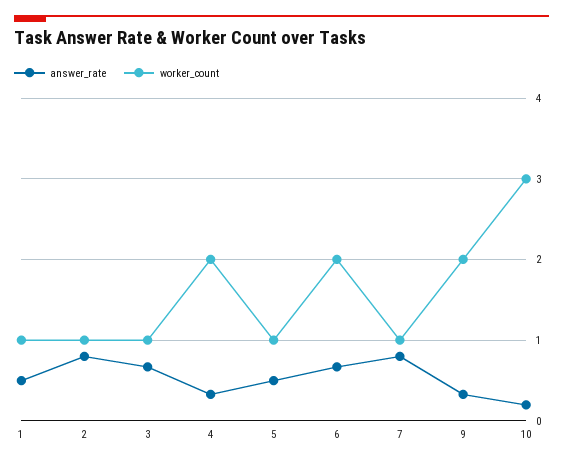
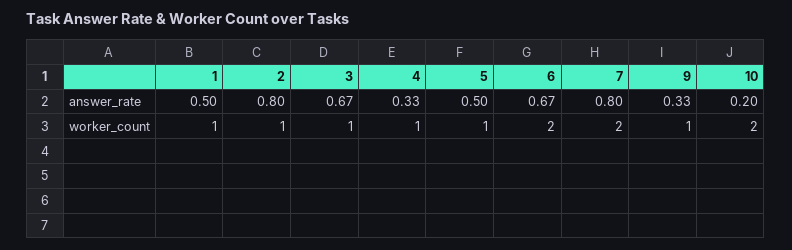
  {
    "answer_rate": {
      "1": 0.5,
      "2": 0.8,
      "3": 0.67,
      "4": 0.33,
      "5": 0.5,
      "6": 0.67,
      "7": 0.8,
      "9": 0.33,
      "10": 0.2
    },
    "worker_count": {
      "1": 1,
      "2": 1,
      "3": 1,
-     "4": 2,
+     "4": 1,
      "5": 1,
      "6": 2,
-     "7": 1,
+     "7": 2,
-     "9": 2,
+     "9": 1,
-     "10": 3
+     "10": 2
    }
  }

